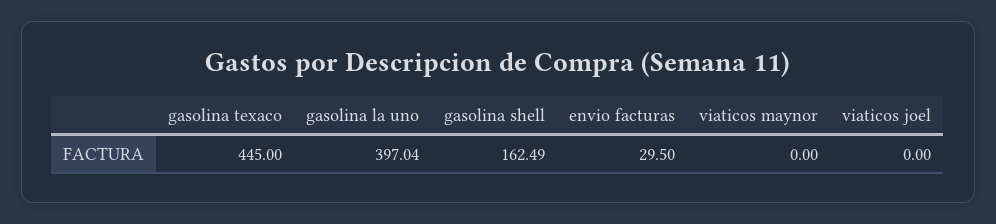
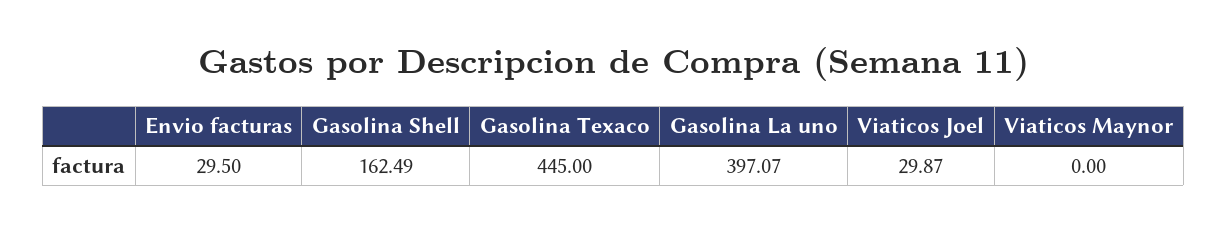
  {
    "gasolina texaco": 445,
-   "gasolina la uno": 397.04,
+   "gasolina la uno": 397.07,
    "gasolina shell": 162.49,
    "envio facturas": 29.5,
    "viaticos maynor": 0,
-   "viaticos joel": 0
+   "viaticos joel": 29.87
  }

